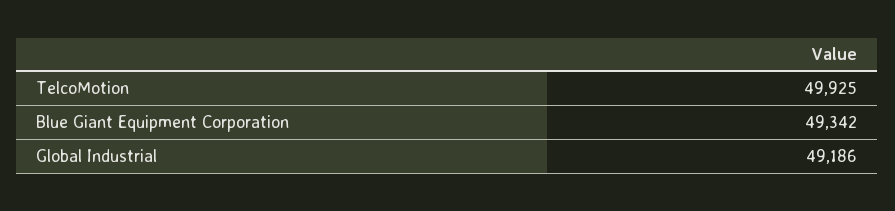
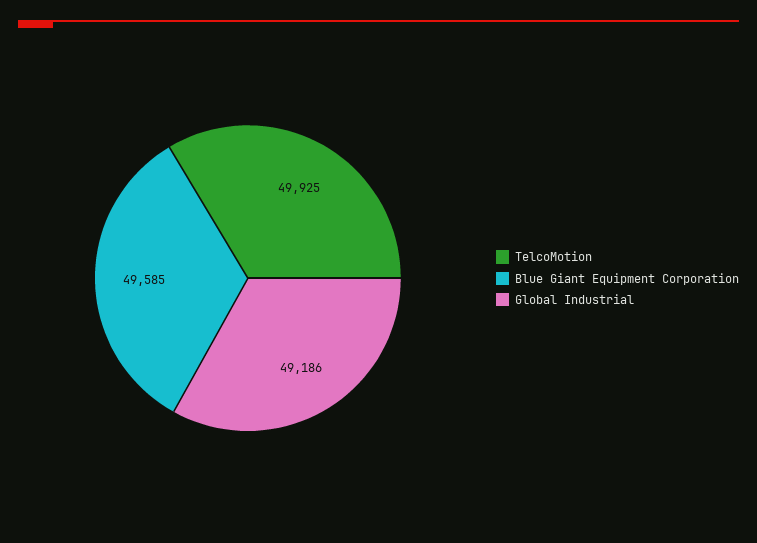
  {
    "TelcoMotion": 49925,
-   "Blue Giant Equipment Corporation": 49342,
+   "Blue Giant Equipment Corporation": 49585,
    "Global Industrial": 49186
  }

